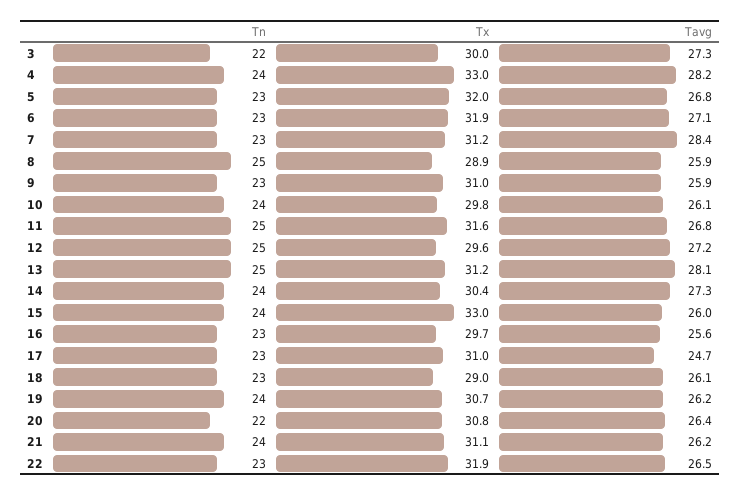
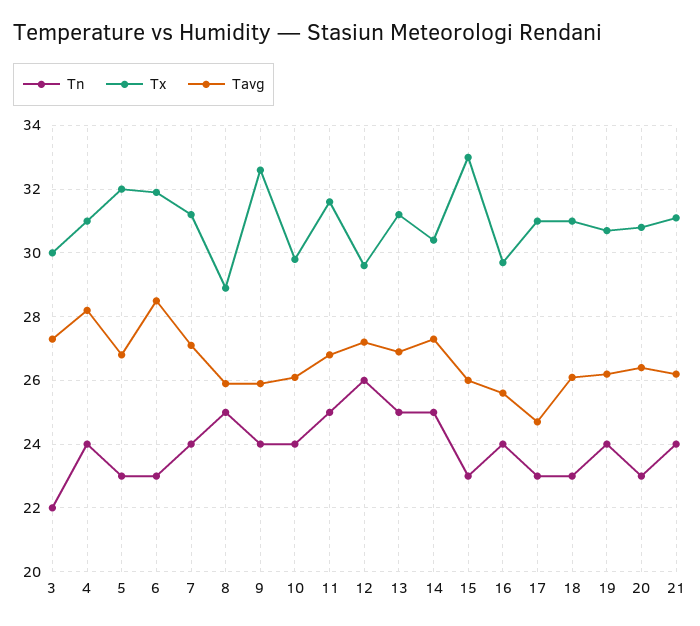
  {
    "Tn": {
      "3": 22,
      "4": 24,
      "5": 23,
      "6": 23,
-     "7": 23,
+     "7": 24,
      "8": 25,
-     "9": 23,
+     "9": 24,
      "10": 24,
      "11": 25,
-     "12": 25,
+     "12": 26,
      "13": 25,
-     "14": 24,
+     "14": 25,
-     "15": 24,
+     "15": 23,
-     "16": 23,
+     "16": 24,
      "17": 23,
      "18": 23,
      "19": 24,
-     "20": 22,
+     "20": 23,
-     "21": 24,
+     "21": 24
-     "22": 23
    },
    "Tx": {
      "3": 30,
-     "4": 33,
+     "4": 31,
      "5": 32,
      "6": 31.9,
      "7": 31.2,
      "8": 28.9,
-     "9": 31,
+     "9": 32.5,
      "10": 29.8,
      "11": 31.6,
      "12": 29.6,
      "13": 31.2,
      "14": 30.4,
      "15": 33,
      "16": 29.7,
      "17": 31,
-     "18": 29,
+     "18": 31,
      "19": 30.7,
      "20": 30.8,
-     "21": 31.1,
+     "21": 31.1
-     "22": 31.9
    },
    "Tavg": {
      "3": 27.3,
      "4": 28.2,
      "5": 26.8,
-     "6": 27.1,
+     "6": 28.5,
-     "7": 28.4,
+     "7": 27,
      "8": 25.9,
      "9": 25.9,
      "10": 26.1,
      "11": 26.8,
      "12": 27.2,
-     "13": 28.1,
+     "13": 27,
      "14": 27.3,
      "15": 26,
      "16": 25.6,
      "17": 24.7,
      "18": 26.1,
      "19": 26.2,
      "20": 26.4,
-     "21": 26.2,
+     "21": 26.2
-     "22": 26.5
    }
  }

